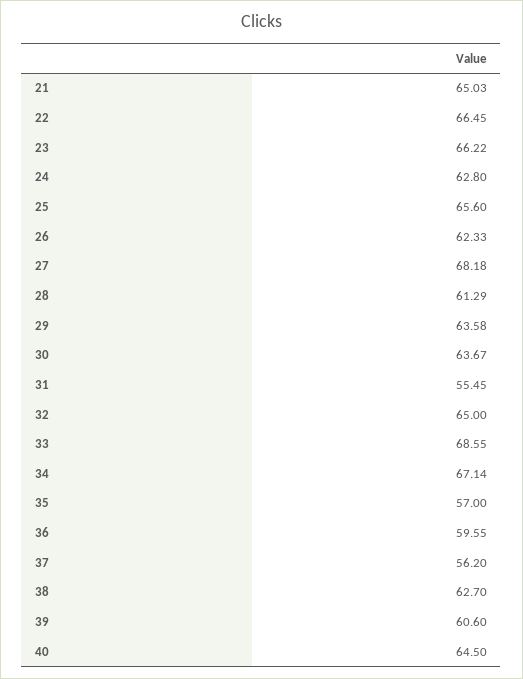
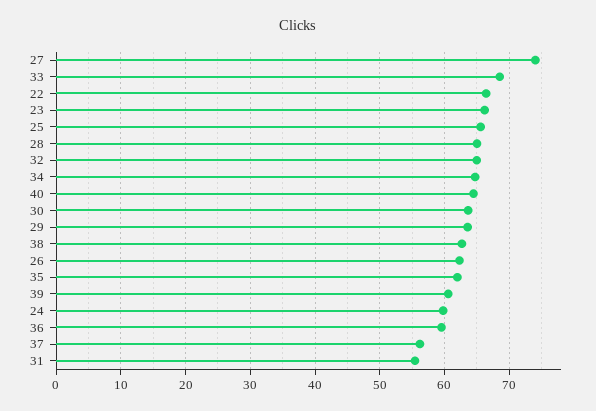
  {
-   "21": 65.03,
    "22": 66.45,
    "23": 66.22,
-   "24": 62.8,
+   "24": 60,
    "25": 65.6,
    "26": 62.33,
-   "27": 68.18,
+   "27": 74,
-   "28": 61.29,
+   "28": 65,
    "29": 63.58,
    "30": 63.67,
    "31": 55.45,
    "32": 65,
    "33": 68.55,
-   "34": 67.14,
+   "34": 65,
-   "35": 57,
+   "35": 62,
    "36": 59.55,
    "37": 56.2,
    "38": 62.7,
    "39": 60.6,
    "40": 64.5
  }

